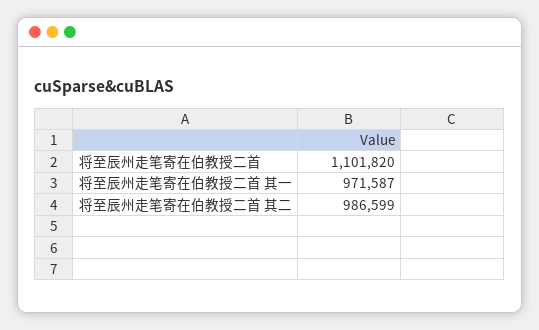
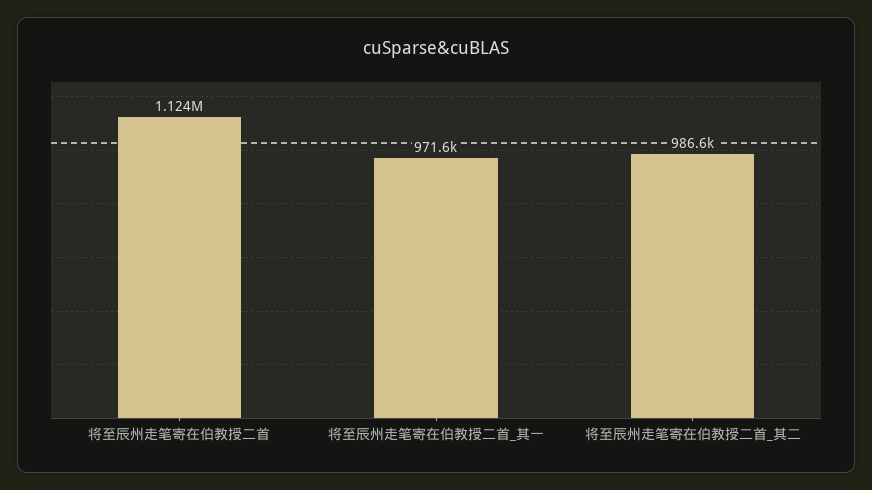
  {
-   "将至辰州走笔寄在伯教授二首": 1101820,
+   "将至辰州走笔寄在伯教授二首": 1124000,
    "将至辰州走笔寄在伯教授二首 其一": 971587,
    "将至辰州走笔寄在伯教授二首 其二": 986599
  }

